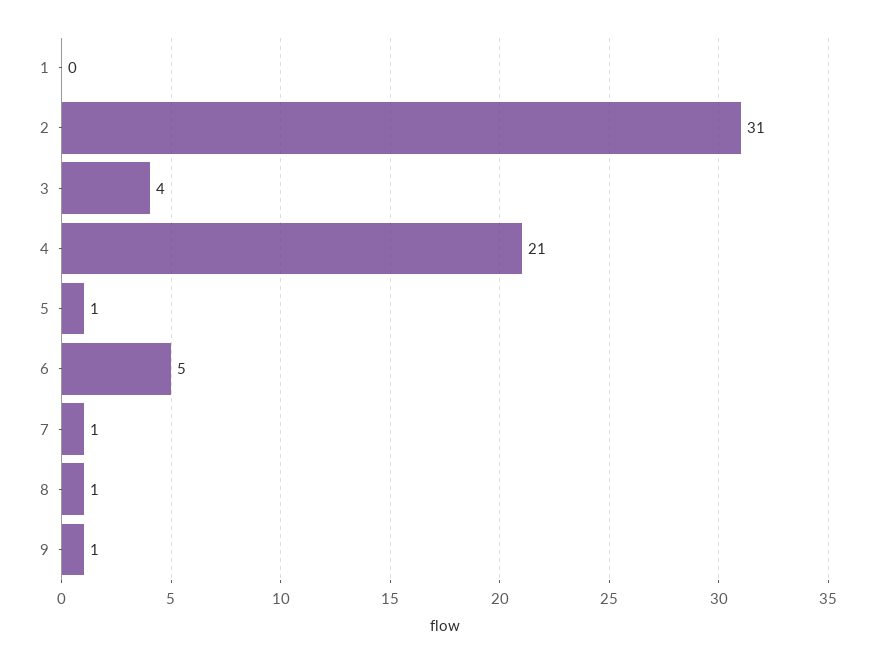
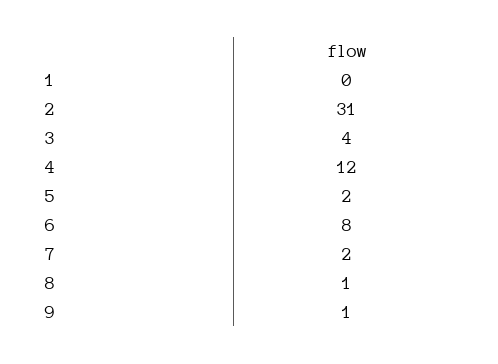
  {
    "1": 0,
    "2": 31,
    "3": 4,
-   "4": 21,
+   "4": 12,
-   "5": 1,
+   "5": 2,
-   "6": 5,
+   "6": 8,
-   "7": 1,
+   "7": 2,
    "8": 1,
    "9": 1
  }

